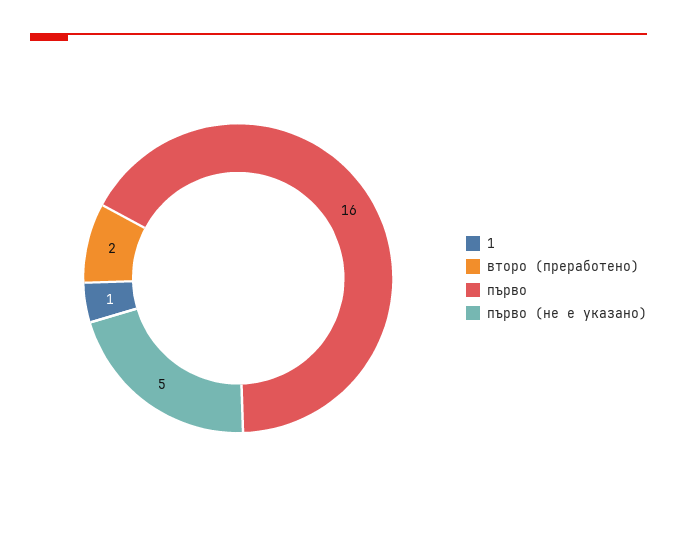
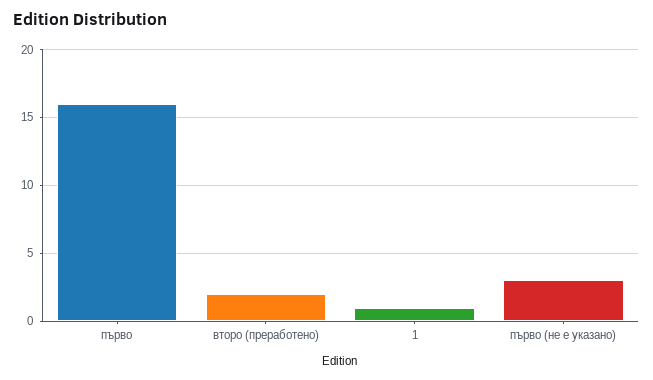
  {
    "1": 1,
    "второ (преработено)": 2,
    "първо": 16,
-   "първо (не е указано)": 5
+   "първо (не е указано)": 3
  }

